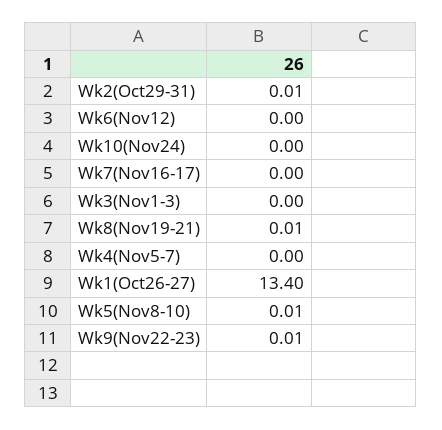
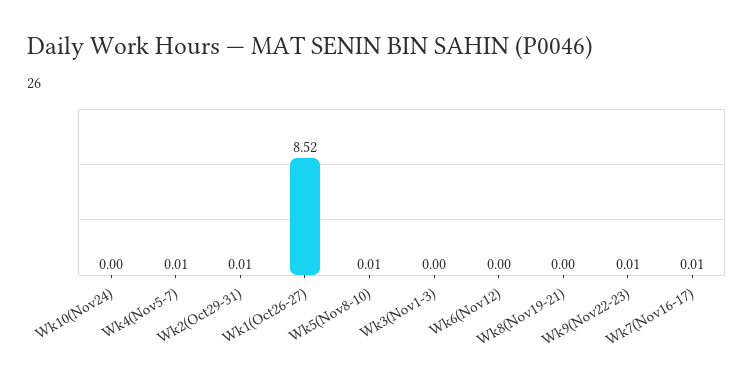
  {
    "Wk2(Oct29-31)": 0.01,
    "Wk6(Nov12)": 0,
    "Wk10(Nov24)": 0,
-   "Wk7(Nov16-17)": 0,
+   "Wk7(Nov16-17)": 0.01,
    "Wk3(Nov1-3)": 0,
-   "Wk8(Nov19-21)": 0.01,
+   "Wk8(Nov19-21)": 0,
-   "Wk4(Nov5-7)": 0,
+   "Wk4(Nov5-7)": 0.01,
-   "Wk1(Oct26-27)": 13.4,
+   "Wk1(Oct26-27)": 8.52,
    "Wk5(Nov8-10)": 0.01,
    "Wk9(Nov22-23)": 0.01
  }

